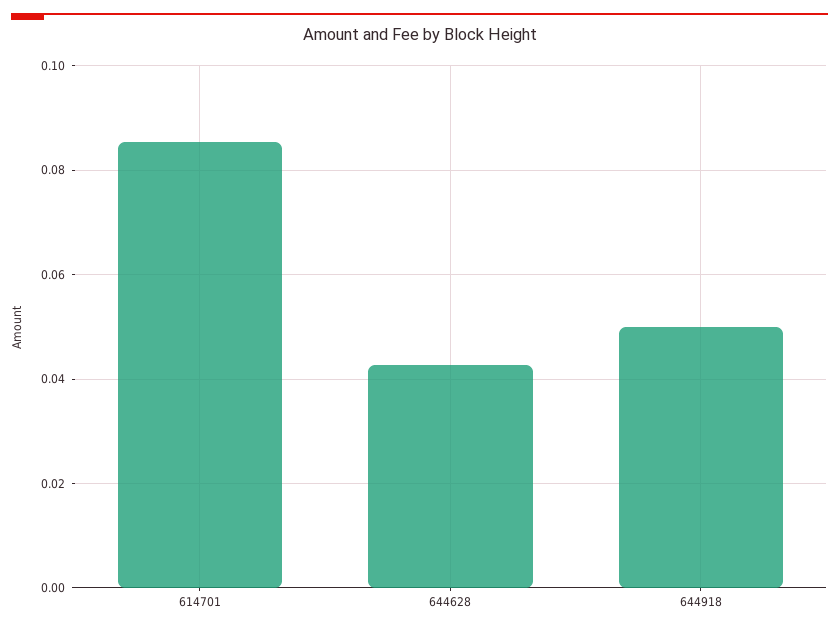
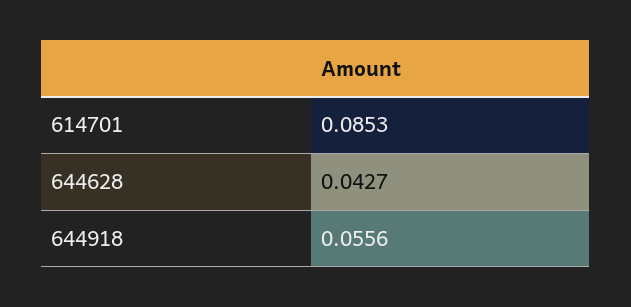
  {
    "614701": 0.0853,
    "644628": 0.0427,
-   "644918": 0.05
+   "644918": 0.0556
  }

